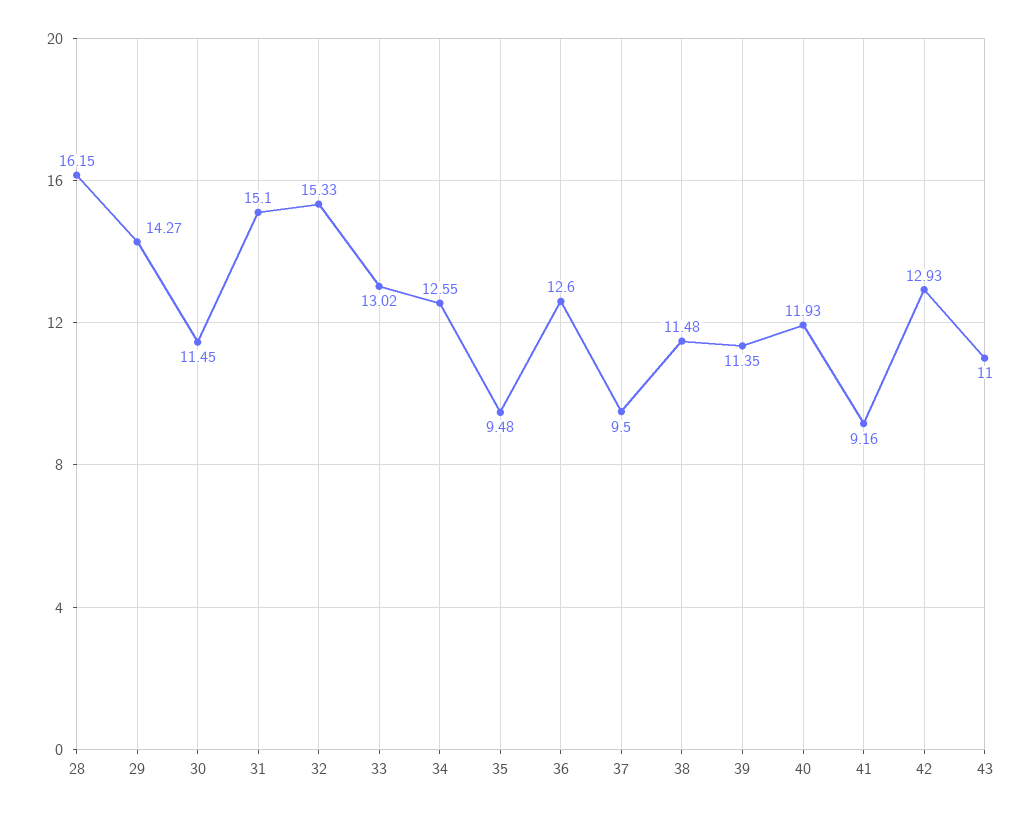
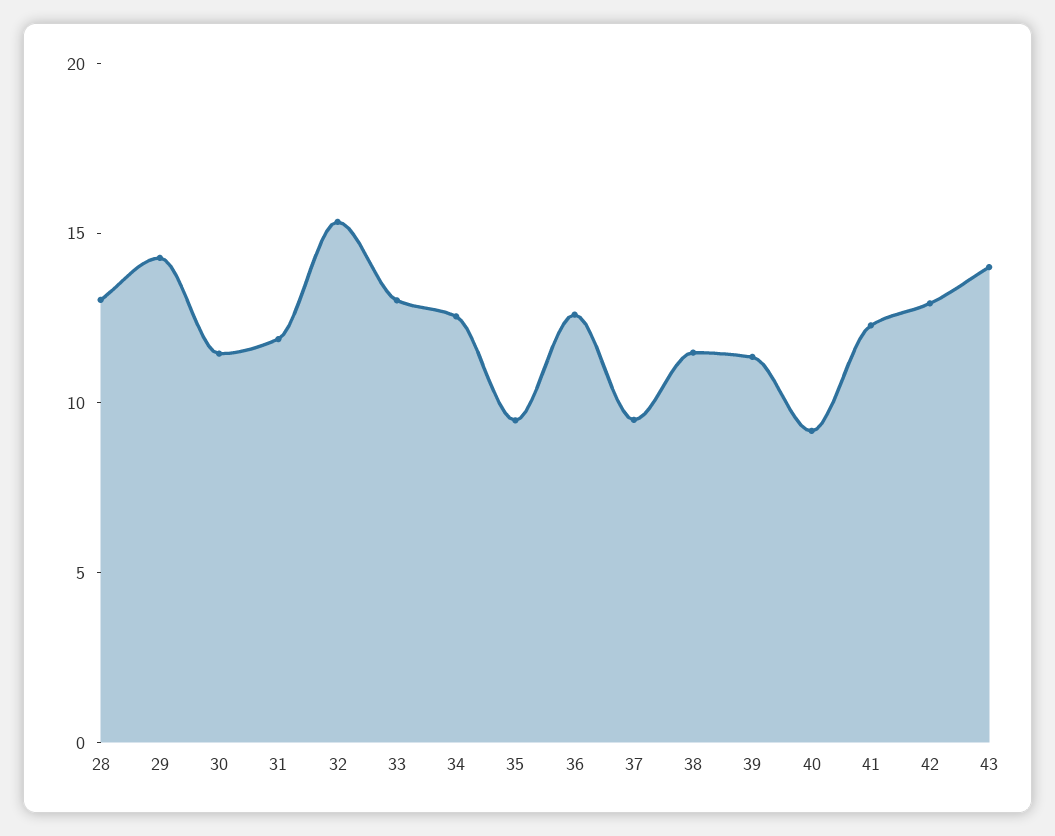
  {
-   "28": 16.15,
+   "28": 13,
    "29": 14.27,
    "30": 11.45,
-   "31": 15.1,
+   "31": 12,
    "32": 15.33,
    "33": 13.02,
    "34": 12.55,
    "35": 9.48,
    "36": 12.6,
    "37": 9.5,
    "38": 11.48,
    "39": 11.35,
-   "40": 11.93,
+   "40": 9,
-   "41": 9.16,
+   "41": 12,
    "42": 12.93,
-   "43": 11
+   "43": 14
  }

